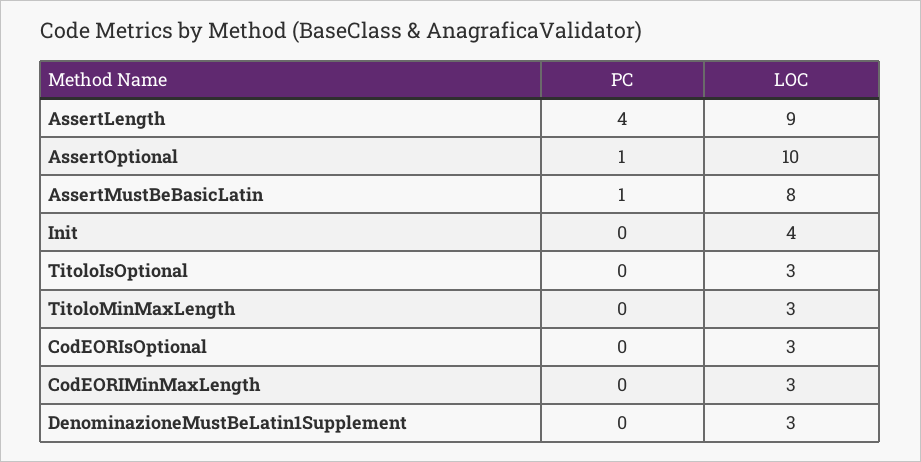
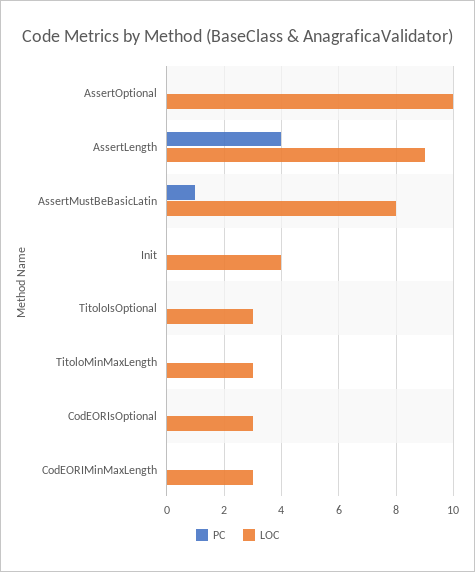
  {
    "PC": {
      "AssertLength": 4,
-     "AssertOptional": 1,
+     "AssertOptional": 0,
      "AssertMustBeBasicLatin": 1,
      "Init": 0,
      "TitoloIsOptional": 0,
      "TitoloMinMaxLength": 0,
      "CodEORIsOptional": 0,
-     "CodEORIMinMaxLength": 0,
+     "CodEORIMinMaxLength": 0
-     "DenominazioneMustBeLatin1Supplement": 0
    },
    "LOC": {
      "AssertLength": 9,
      "AssertOptional": 10,
      "AssertMustBeBasicLatin": 8,
      "Init": 4,
      "TitoloIsOptional": 3,
      "TitoloMinMaxLength": 3,
      "CodEORIsOptional": 3,
-     "CodEORIMinMaxLength": 3,
+     "CodEORIMinMaxLength": 3
-     "DenominazioneMustBeLatin1Supplement": 3
    }
  }

